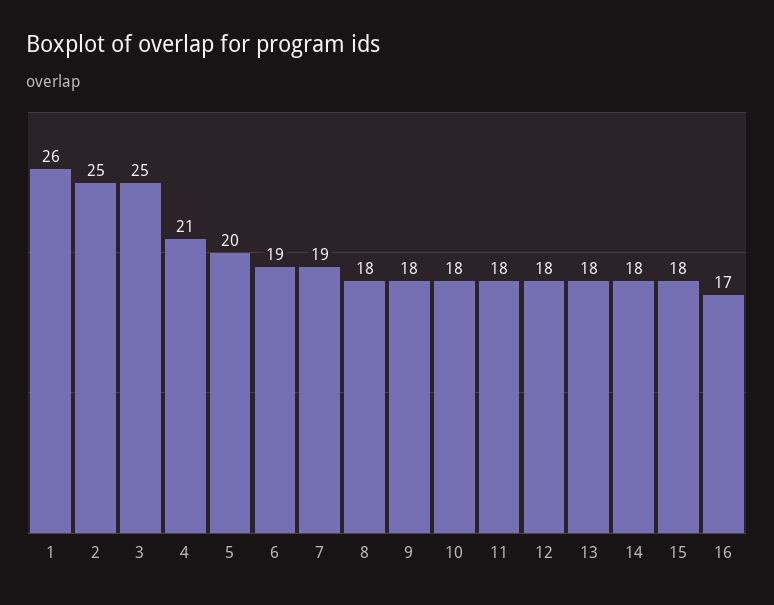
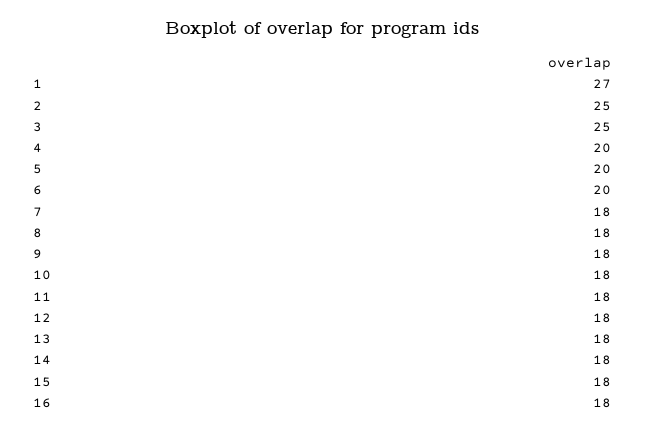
  {
-   "1": 26,
+   "1": 27,
    "2": 25,
    "3": 25,
-   "4": 21,
+   "4": 20,
    "5": 20,
-   "6": 19,
+   "6": 20,
-   "7": 19,
+   "7": 18,
    "8": 18,
    "9": 18,
    "10": 18,
    "11": 18,
    "12": 18,
    "13": 18,
    "14": 18,
    "15": 18,
-   "16": 17
+   "16": 18
  }

